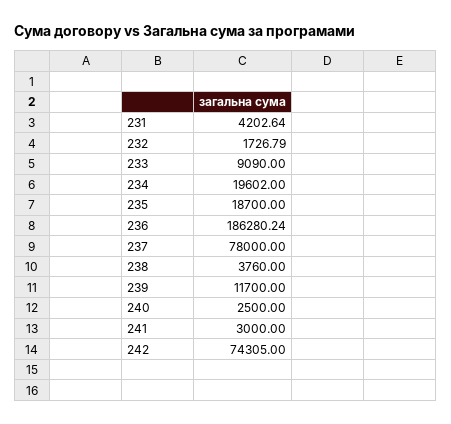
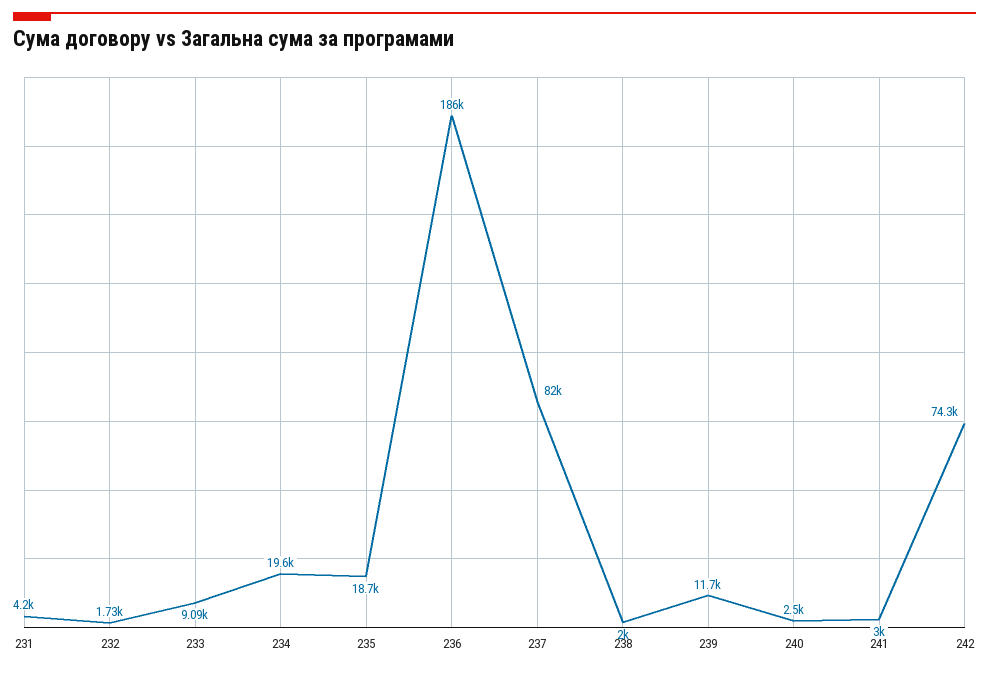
  {
    "231": 4202.64,
    "232": 1726.79,
    "233": 9090,
    "234": 19602,
    "235": 18700,
    "236": 186280.24,
-   "237": 78000,
+   "237": 82000,
-   "238": 3760,
+   "238": 2000,
    "239": 11700,
    "240": 2500,
    "241": 3000,
    "242": 74305
  }

